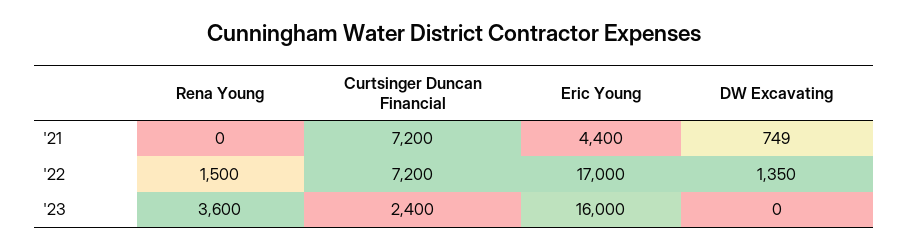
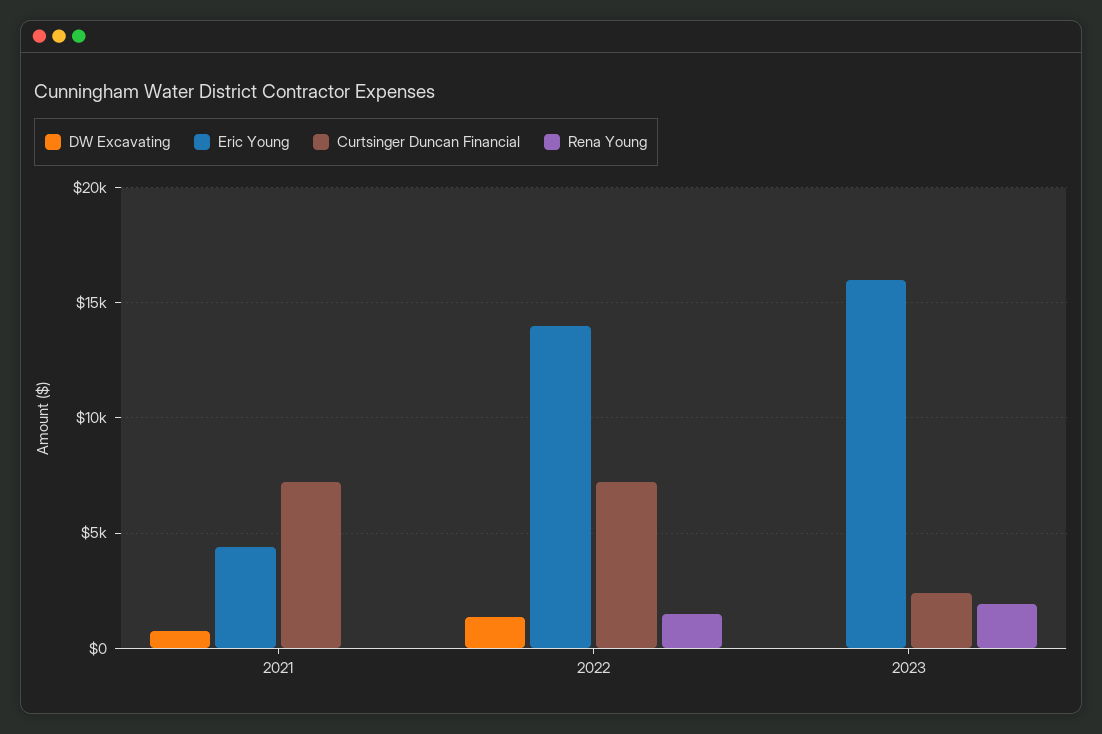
  {
    "Rena Young": {
      "'21": 0,
      "'22": 1500,
-     "'23": 3600
+     "'23": 2000
    },
    "Curtsinger Duncan Financial": {
      "'21": 7200,
      "'22": 7200,
      "'23": 2400
    },
    "Eric Young": {
      "'21": 4400,
-     "'22": 17000,
+     "'22": 14000,
      "'23": 16000
    },
    "DW Excavating": {
      "'21": 749,
      "'22": 1350,
      "'23": 0
    }
  }

